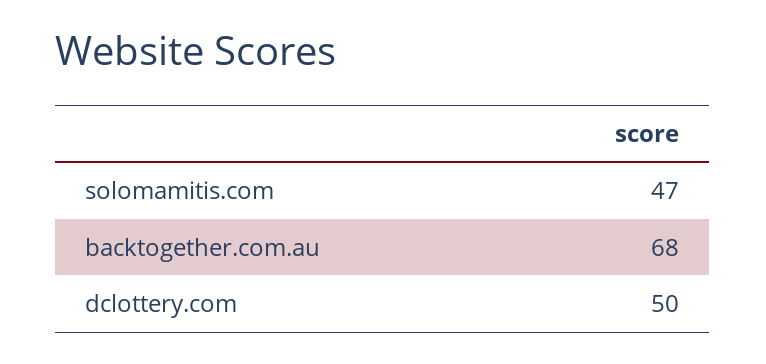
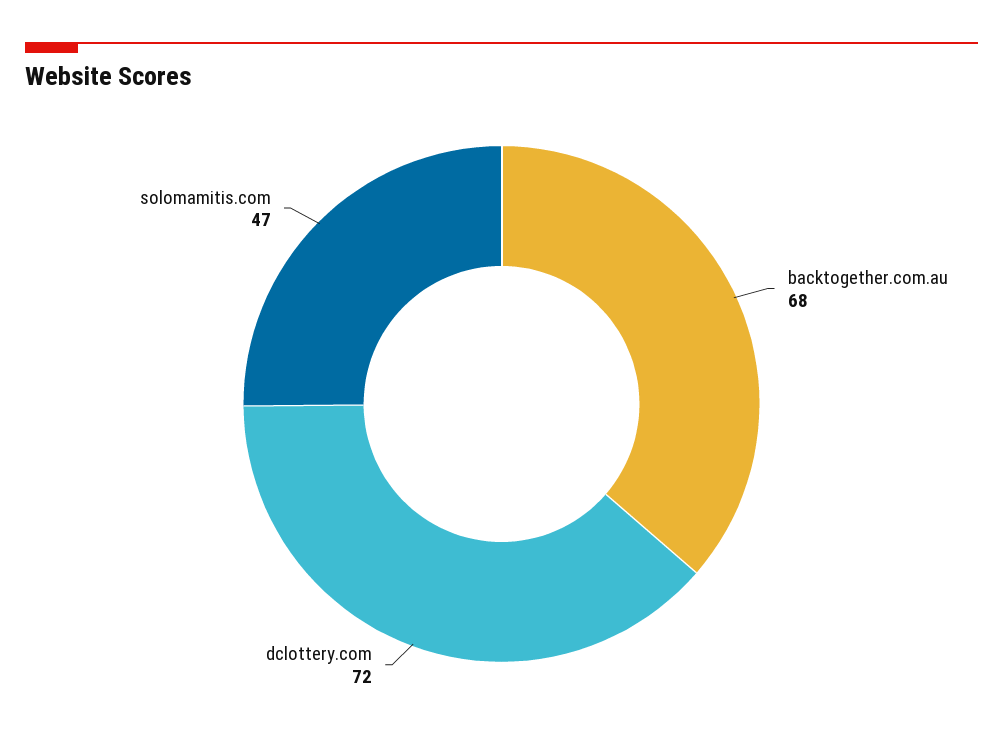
  {
    "solomamitis.com": 47,
    "backtogether.com.au": 68,
-   "dclottery.com": 50
+   "dclottery.com": 72
  }

